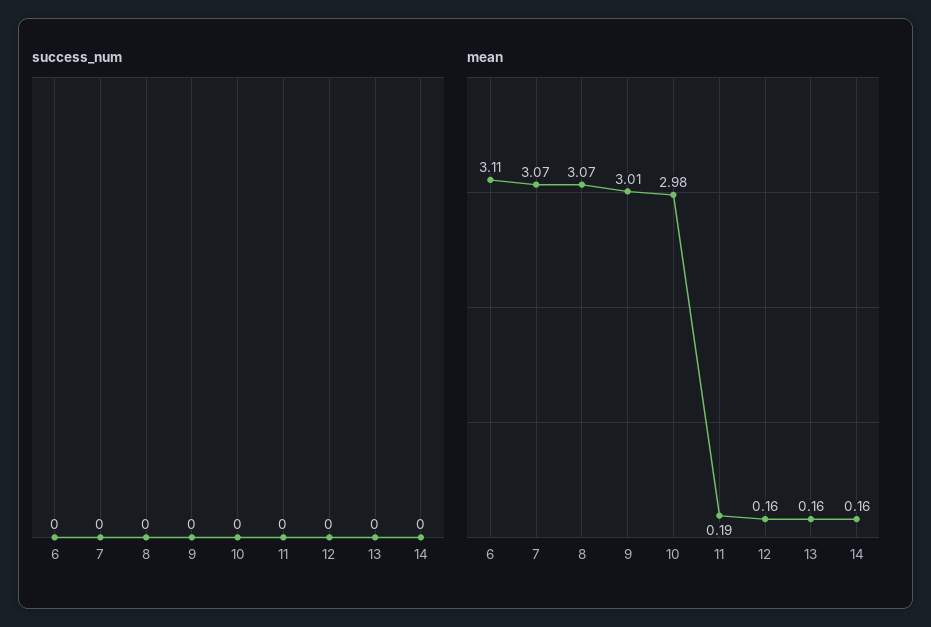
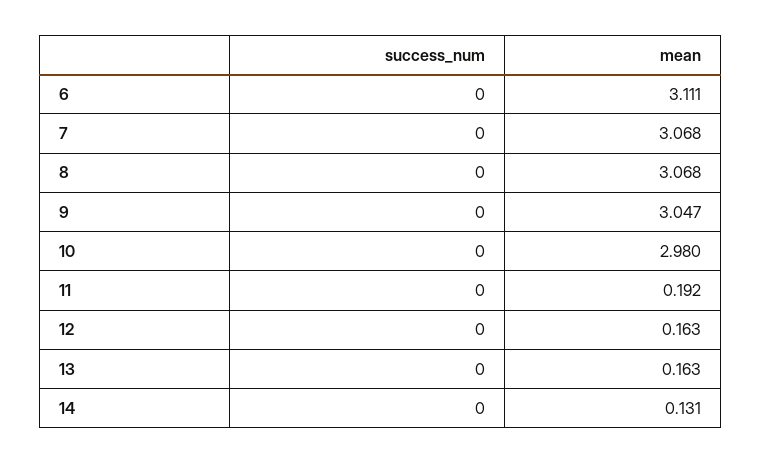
  {
    "success_num": {
      "6": 0,
      "7": 0,
      "8": 0,
      "9": 0,
      "10": 0,
      "11": 0,
      "12": 0,
      "13": 0,
      "14": 0
    },
    "mean": {
      "6": 3.111,
      "7": 3.068,
      "8": 3.068,
-     "9": 3.01,
+     "9": 3.047,
      "10": 2.98,
      "11": 0.192,
      "12": 0.163,
      "13": 0.163,
-     "14": 0.16
+     "14": 0.131
    }
  }

